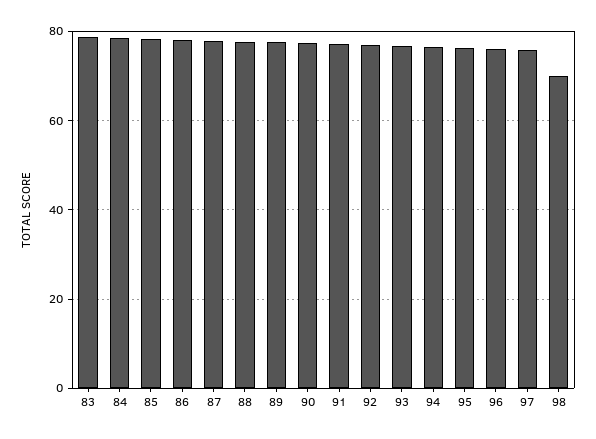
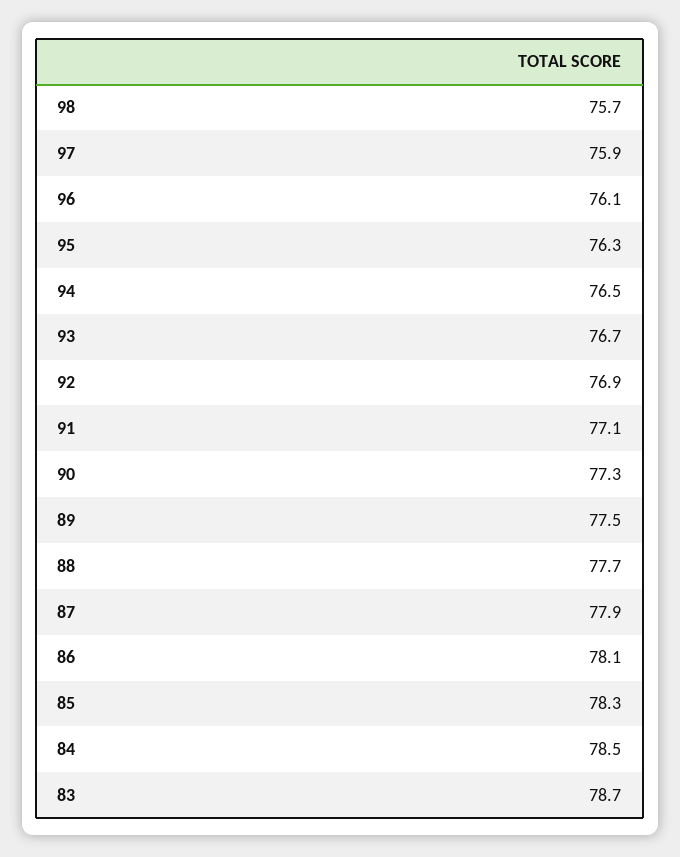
  {
    "83": 78.7,
    "84": 78.5,
    "85": 78.3,
    "86": 78.1,
    "87": 77.9,
    "88": 77.7,
    "89": 77.5,
    "90": 77.3,
    "91": 77.1,
    "92": 76.9,
    "93": 76.7,
    "94": 76.5,
    "95": 76.3,
    "96": 76.1,
    "97": 75.9,
-   "98": 70
+   "98": 75.7
  }

